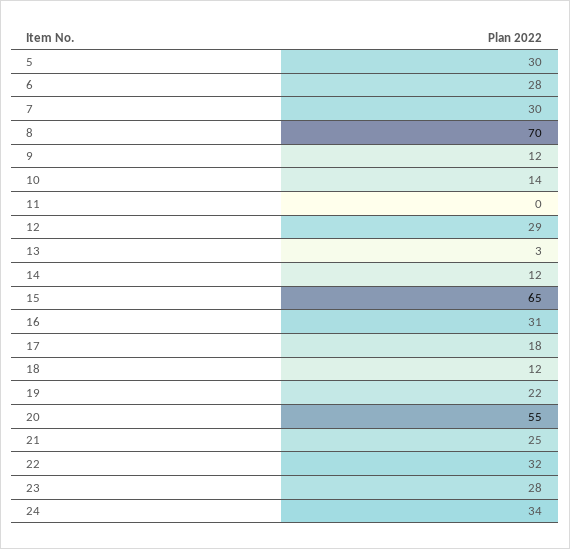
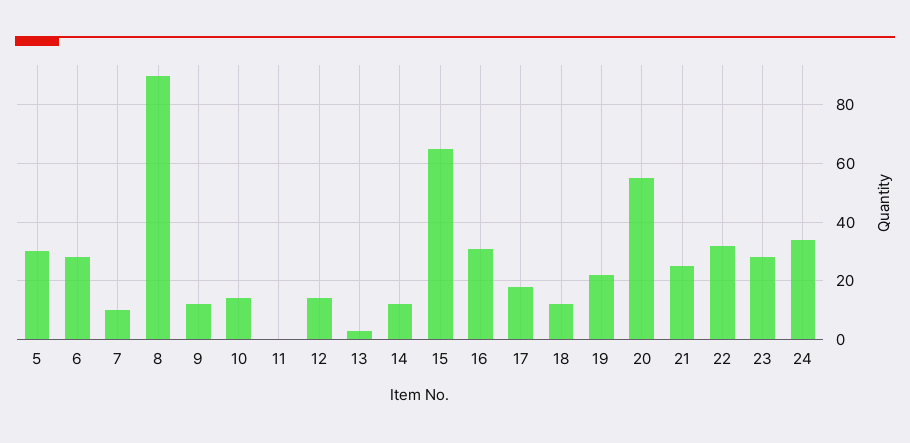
  {
    "5": 30,
    "6": 28,
-   "7": 30,
+   "7": 10,
-   "8": 70,
+   "8": 90,
    "9": 12,
    "10": 14,
    "11": 0,
-   "12": 29,
+   "12": 15,
    "13": 3,
    "14": 12,
    "15": 65,
    "16": 31,
    "17": 18,
    "18": 12,
    "19": 22,
    "20": 55,
    "21": 25,
    "22": 32,
    "23": 28,
    "24": 34
  }

